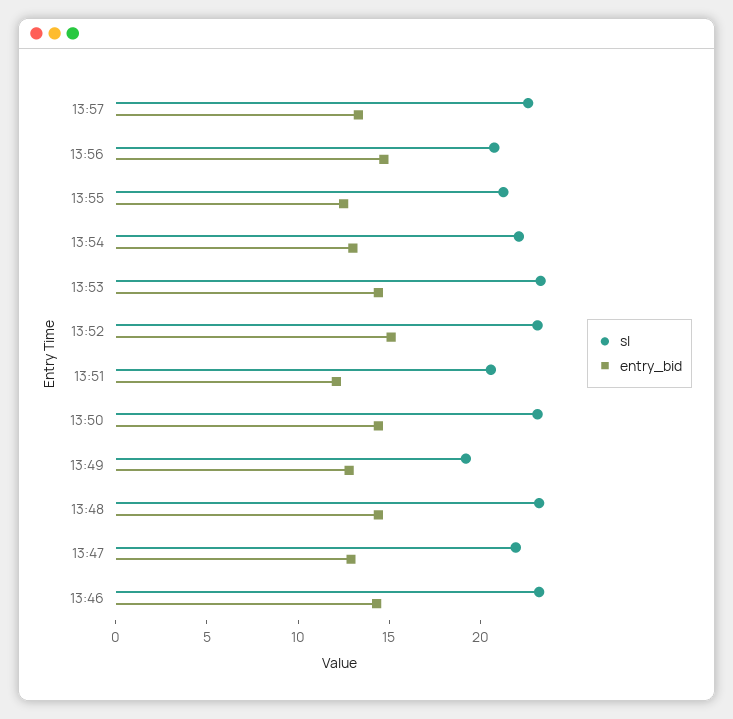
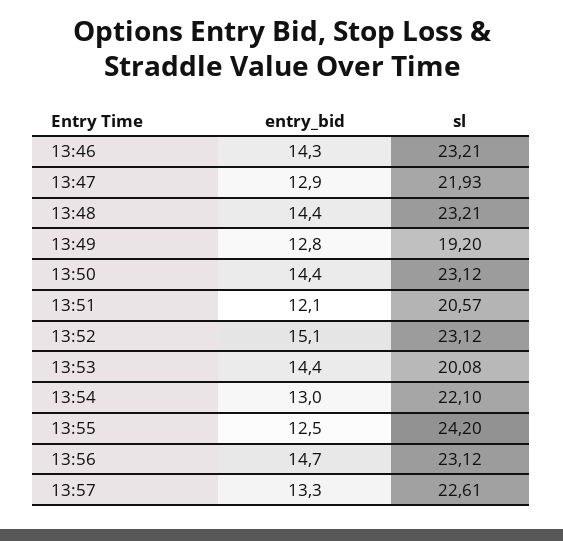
  {
    "sl": {
      "13:57": 22.61,
-     "13:56": 21,
+     "13:56": 23.12,
-     "13:55": 21,
+     "13:55": 24.2,
      "13:54": 22.1,
-     "13:53": 23,
+     "13:53": 20.08,
      "13:52": 23.12,
      "13:51": 20.57,
      "13:50": 23.12,
      "13:49": 19.2,
      "13:48": 23.21,
      "13:47": 21.93,
      "13:46": 23.21
    },
    "entry_bid": {
      "13:57": 13.3,
      "13:56": 14.7,
      "13:55": 12.5,
      "13:54": 13,
      "13:53": 14.4,
      "13:52": 15.1,
      "13:51": 12.1,
      "13:50": 14.4,
      "13:49": 12.8,
      "13:48": 14.4,
      "13:47": 12.9,
      "13:46": 14.3
    }
  }

